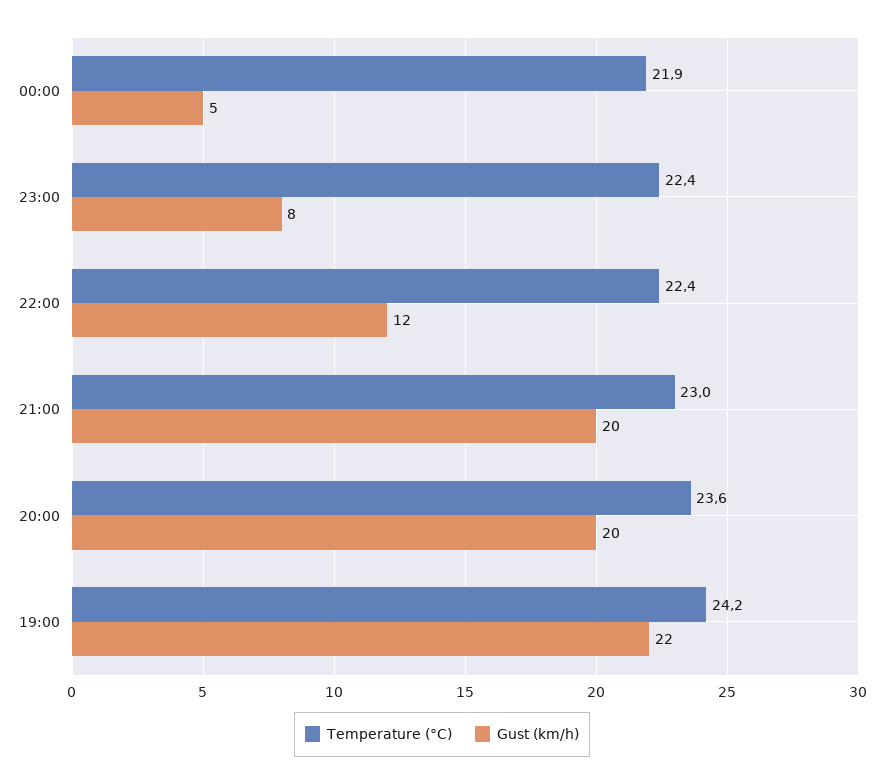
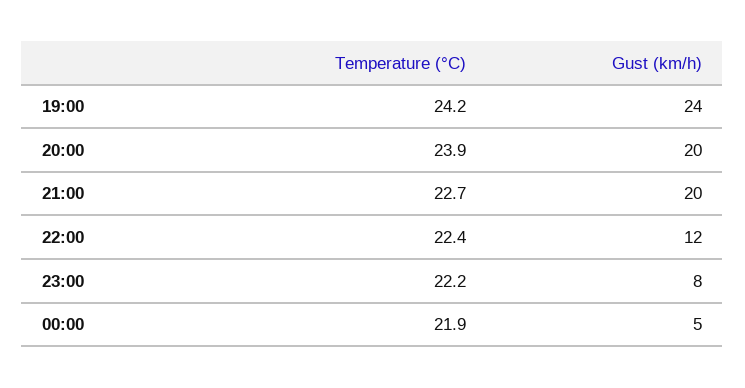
  {
    "Temperature (°C)": {
      "00:00": 21.9,
-     "23:00": 22.4,
+     "23:00": 22.2,
      "22:00": 22.4,
-     "21:00": 23,
+     "21:00": 22.7,
-     "20:00": 23.6,
+     "20:00": 23.9,
      "19:00": 24.2
    },
    "Gust (km/h)": {
      "00:00": 5,
      "23:00": 8,
      "22:00": 12,
      "21:00": 20,
      "20:00": 20,
-     "19:00": 22
+     "19:00": 24
    }
  }

